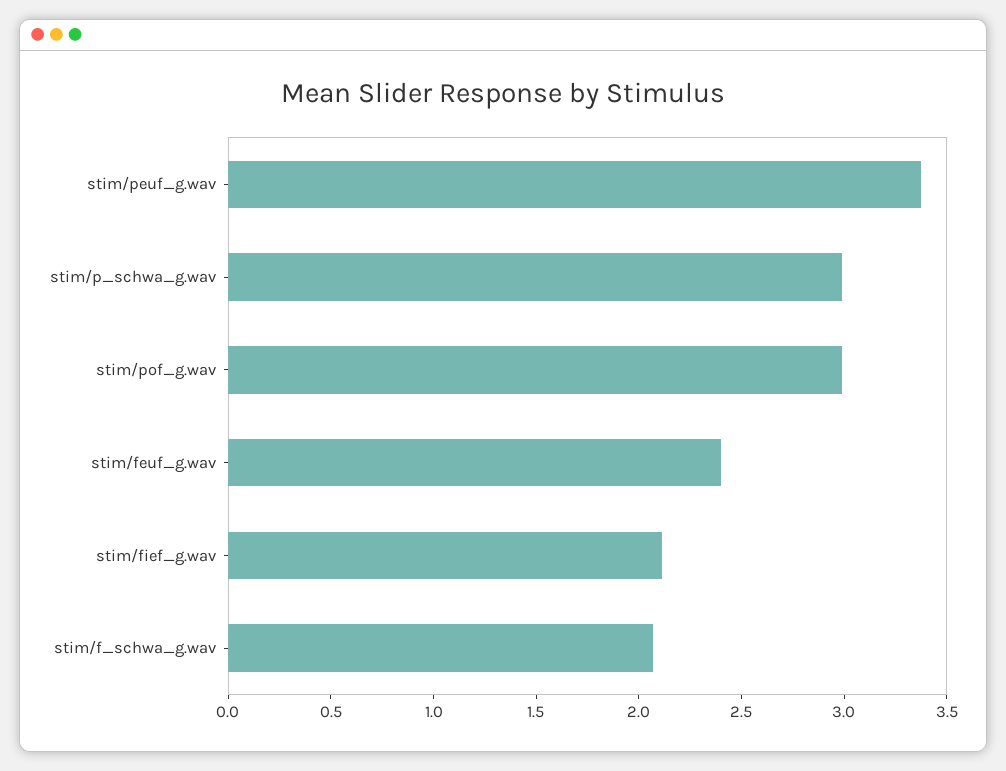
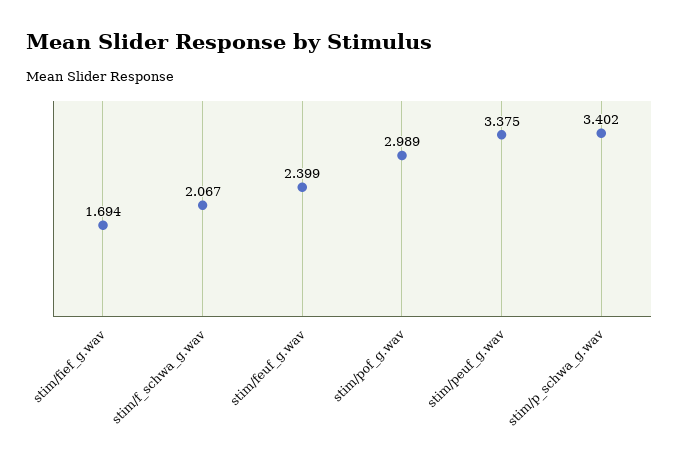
  {
    "stim/peuf_g.wav": 3.375,
-   "stim/p_schwa_g.wav": 3,
+   "stim/p_schwa_g.wav": 3.402,
    "stim/pof_g.wav": 2.989,
    "stim/feuf_g.wav": 2.399,
-   "stim/fief_g.wav": 2.1,
+   "stim/fief_g.wav": 1.694,
    "stim/f_schwa_g.wav": 2.067
  }

